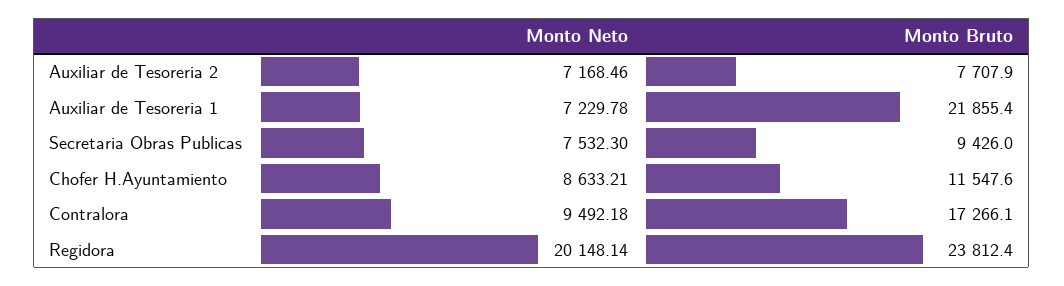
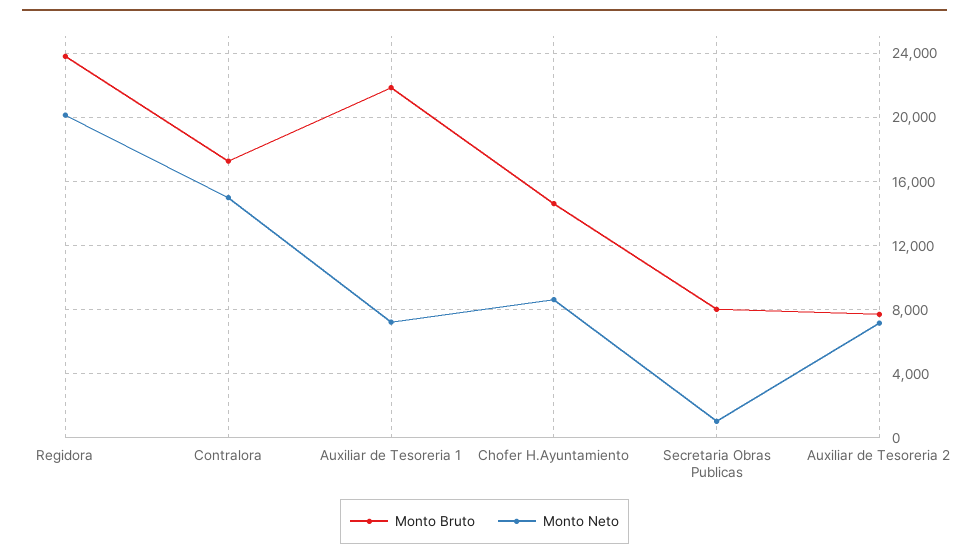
  {
    "Monto Neto": {
      "Auxiliar de Tesoreria 2": 7168.46,
      "Auxiliar de Tesoreria 1": 7229.78,
-     "Secretaria Obras Publicas": 7532.3,
+     "Secretaria Obras Publicas": 1000,
      "Chofer H.Ayuntamiento": 8633.21,
-     "Contralora": 9492.18,
+     "Contralora": 15000,
      "Regidora": 20148.14
    },
    "Monto Bruto": {
      "Auxiliar de Tesoreria 2": 7707.9,
      "Auxiliar de Tesoreria 1": 21855.4,
-     "Secretaria Obras Publicas": 9426,
+     "Secretaria Obras Publicas": 8000,
-     "Chofer H.Ayuntamiento": 11547.6,
+     "Chofer H.Ayuntamiento": 14500,
      "Contralora": 17266.1,
      "Regidora": 23812.4
    }
  }

